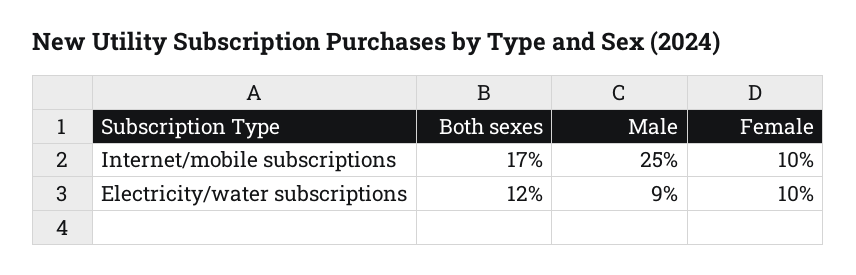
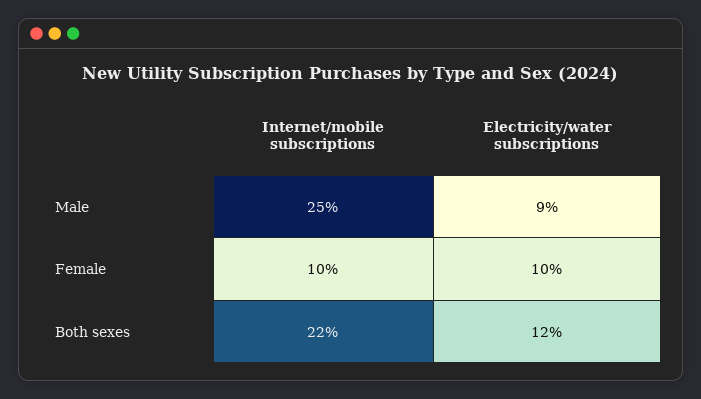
  {
    "Both sexes": {
-     "Internet/mobile subscriptions": 17,
+     "Internet/mobile subscriptions": 22,
      "Electricity/water subscriptions": 12
    },
    "Male": {
      "Internet/mobile subscriptions": 25,
      "Electricity/water subscriptions": 9
    },
    "Female": {
      "Internet/mobile subscriptions": 10,
      "Electricity/water subscriptions": 10
    }
  }

